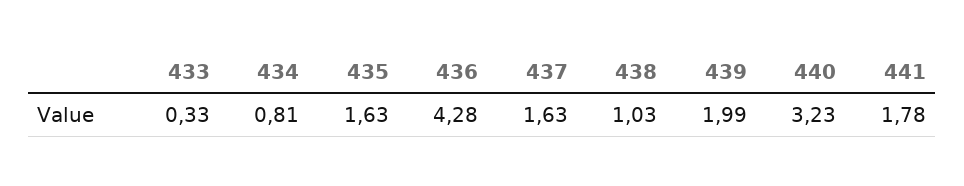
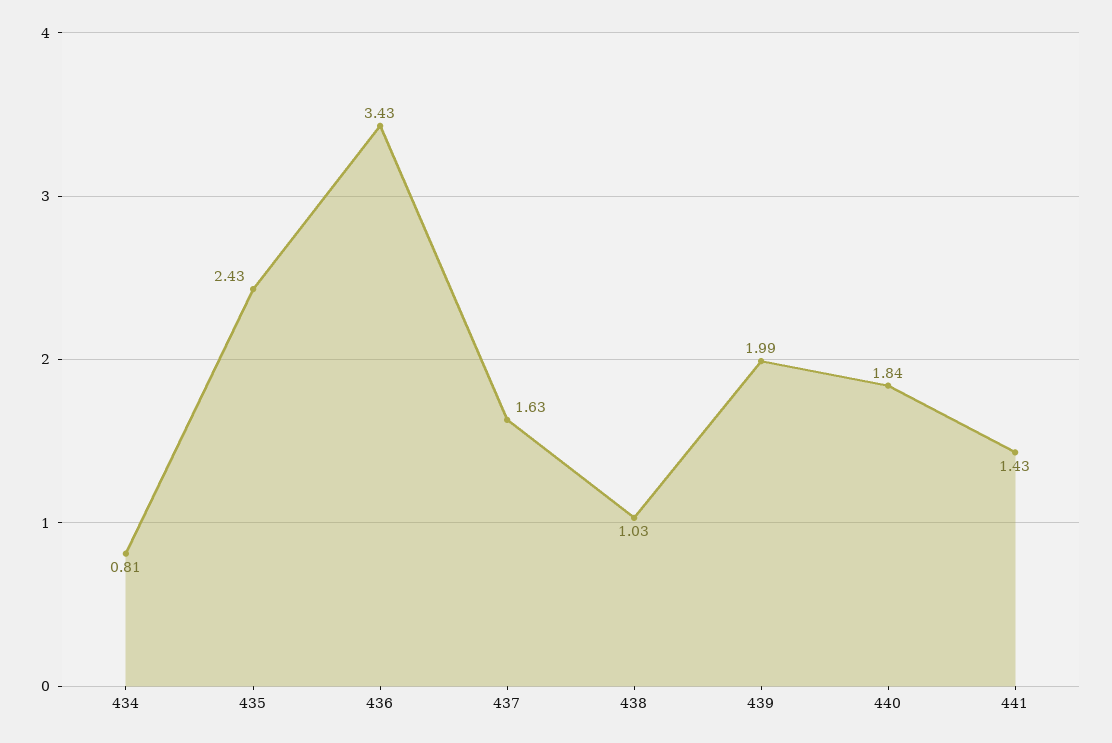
  {
-   "433": 0.33,
    "434": 0.81,
-   "435": 1.63,
+   "435": 2.43,
-   "436": 4.28,
+   "436": 3.43,
    "437": 1.63,
    "438": 1.03,
    "439": 1.99,
-   "440": 3.23,
+   "440": 1.84,
-   "441": 1.78
+   "441": 1.43
  }

